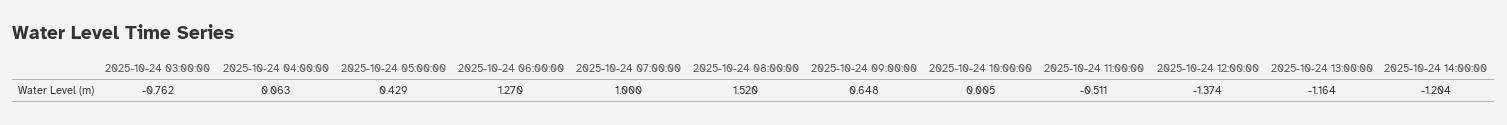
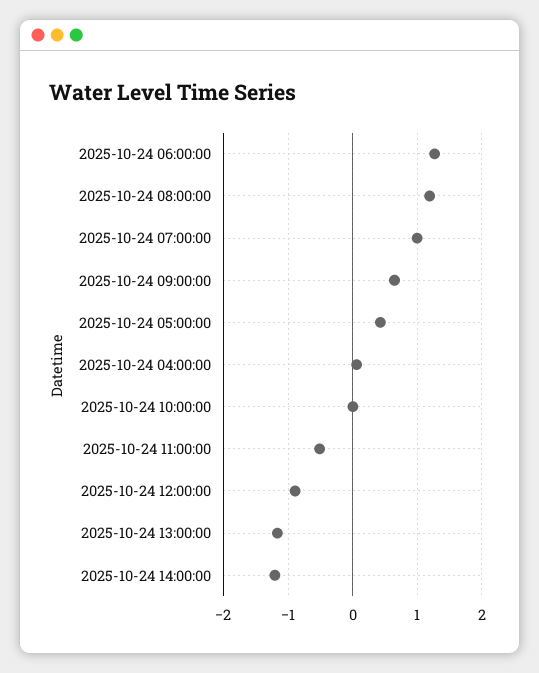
  {
-   "2025-10-24 03:00:00": -0.762,
    "2025-10-24 04:00:00": 0.063,
    "2025-10-24 05:00:00": 0.429,
    "2025-10-24 06:00:00": 1.27,
    "2025-10-24 07:00:00": 1,
-   "2025-10-24 08:00:00": 1.52,
+   "2025-10-24 08:00:00": 1.2,
    "2025-10-24 09:00:00": 0.648,
    "2025-10-24 10:00:00": 0.005,
    "2025-10-24 11:00:00": -0.511,
-   "2025-10-24 12:00:00": -1.374,
+   "2025-10-24 12:00:00": -0.9,
    "2025-10-24 13:00:00": -1.164,
    "2025-10-24 14:00:00": -1.204
  }

